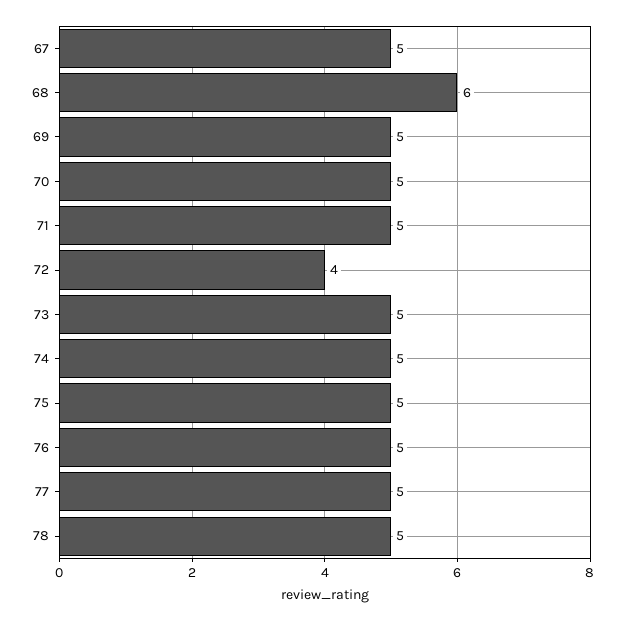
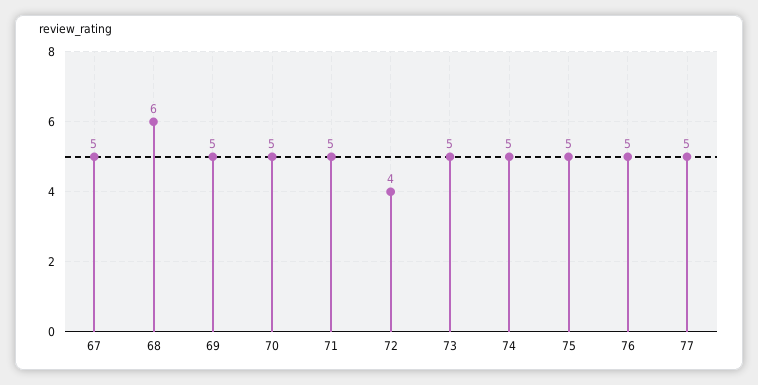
  {
    "67": 5,
    "68": 6,
    "69": 5,
    "70": 5,
    "71": 5,
    "72": 4,
    "73": 5,
    "74": 5,
    "75": 5,
    "76": 5,
-   "77": 5,
+   "77": 5
-   "78": 5
  }

